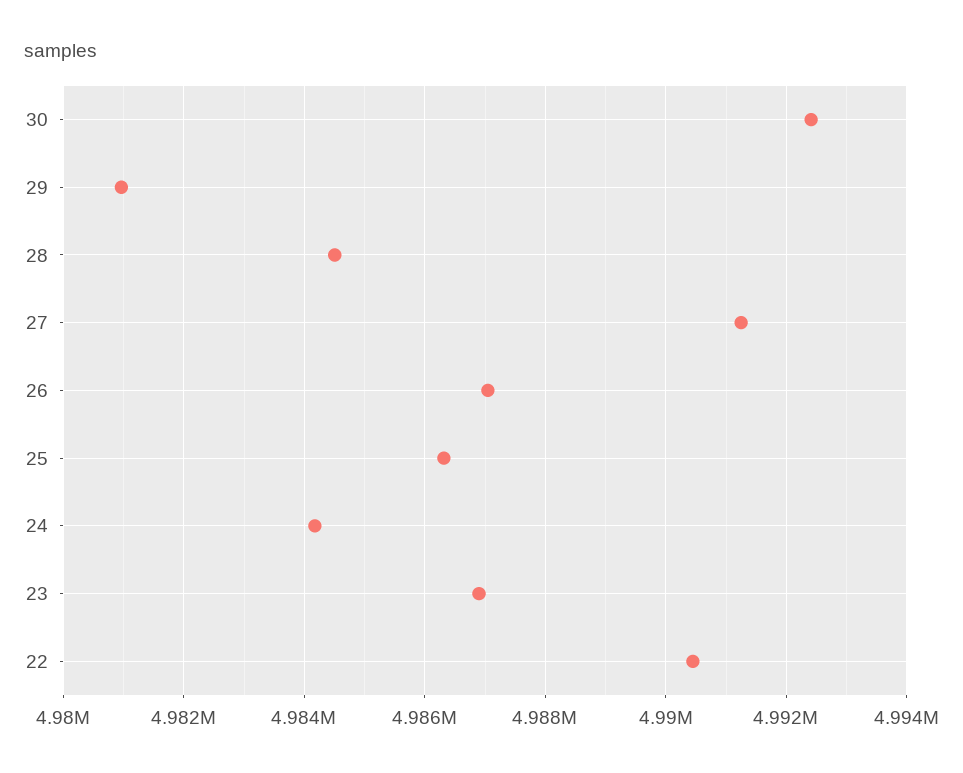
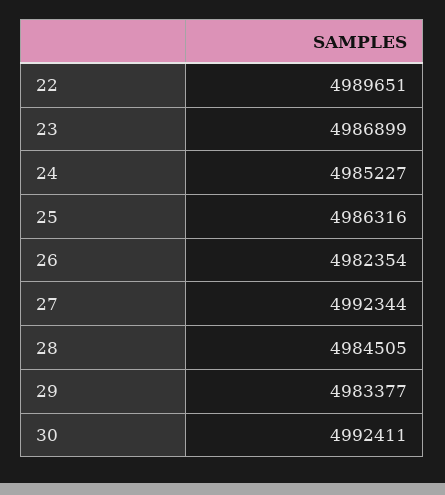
  {
    "30": 4992411,
-   "29": 4981000,
+   "29": 4983377,
    "28": 4984505,
-   "27": 4991200,
+   "27": 4992344,
-   "26": 4987000,
+   "26": 4982354,
    "25": 4986316,
-   "24": 4984200,
+   "24": 4985227,
    "23": 4986899,
-   "22": 4990400
+   "22": 4989651
  }

